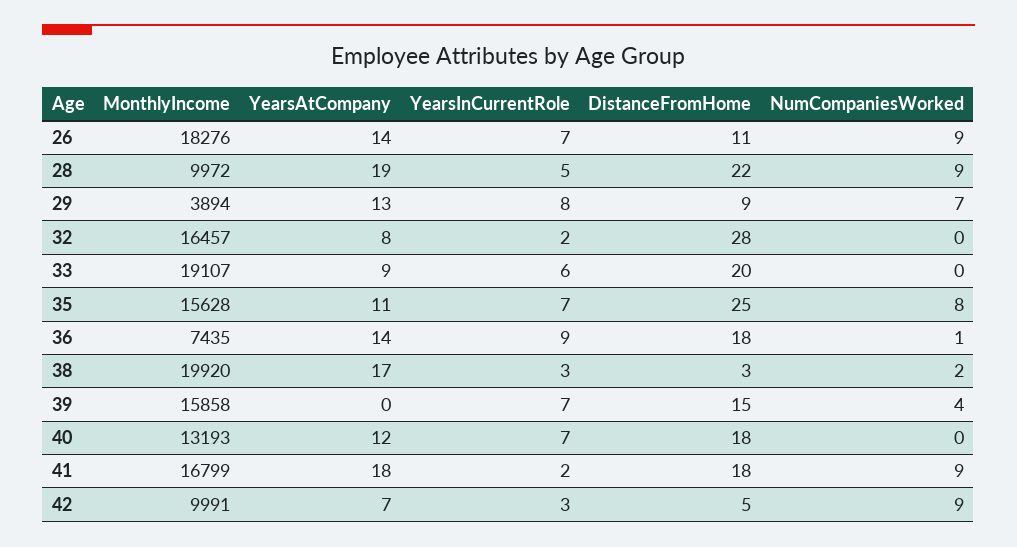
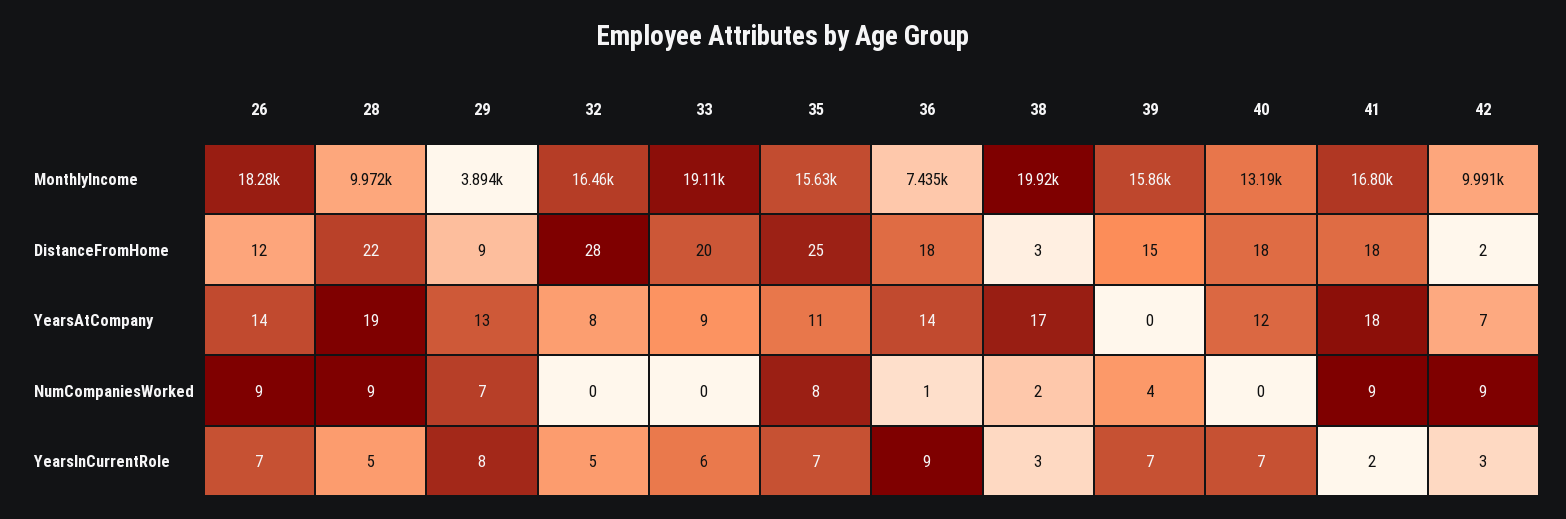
  {
    "MonthlyIncome": {
      "26": 18276,
      "28": 9972,
      "29": 3894,
      "32": 16457,
      "33": 19107,
      "35": 15628,
      "36": 7435,
      "38": 19920,
      "39": 15858,
      "40": 13193,
      "41": 16799,
      "42": 9991
    },
    "YearsAtCompany": {
      "26": 14,
      "28": 19,
      "29": 13,
      "32": 8,
      "33": 9,
      "35": 11,
      "36": 14,
      "38": 17,
      "39": 0,
      "40": 12,
      "41": 18,
      "42": 7
    },
    "YearsInCurrentRole": {
      "26": 7,
      "28": 5,
      "29": 8,
-     "32": 2,
+     "32": 5,
      "33": 6,
      "35": 7,
      "36": 9,
      "38": 3,
      "39": 7,
      "40": 7,
      "41": 2,
      "42": 3
    },
    "DistanceFromHome": {
-     "26": 11,
+     "26": 12,
      "28": 22,
      "29": 9,
      "32": 28,
      "33": 20,
      "35": 25,
      "36": 18,
      "38": 3,
      "39": 15,
      "40": 18,
      "41": 18,
-     "42": 5
+     "42": 2
    },
    "NumCompaniesWorked": {
      "26": 9,
      "28": 9,
      "29": 7,
      "32": 0,
      "33": 0,
      "35": 8,
      "36": 1,
      "38": 2,
      "39": 4,
      "40": 0,
      "41": 9,
      "42": 9
    }
  }

